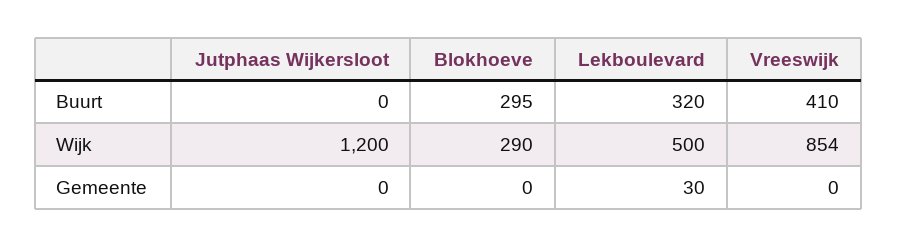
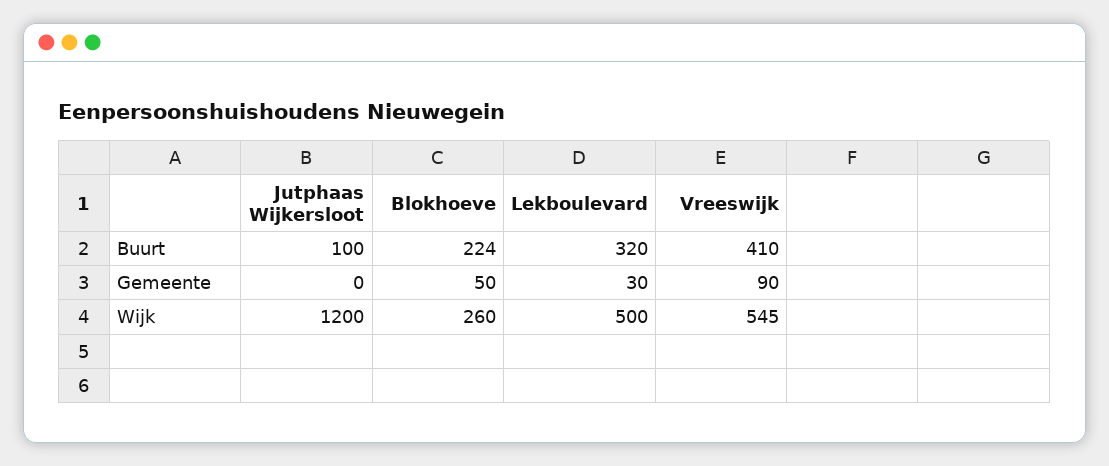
  {
    "Jutphaas Wijkersloot": {
-     "Buurt": 0,
+     "Buurt": 100,
      "Wijk": 1200,
      "Gemeente": 0
    },
    "Blokhoeve": {
-     "Buurt": 295,
+     "Buurt": 224,
-     "Wijk": 290,
+     "Wijk": 260,
-     "Gemeente": 0
+     "Gemeente": 50
    },
    "Lekboulevard": {
      "Buurt": 320,
      "Wijk": 500,
      "Gemeente": 30
    },
    "Vreeswijk": {
      "Buurt": 410,
-     "Wijk": 854,
+     "Wijk": 545,
-     "Gemeente": 0
+     "Gemeente": 90
    }
  }

